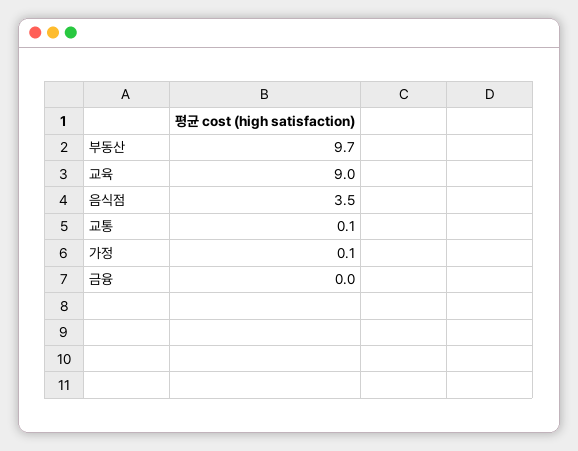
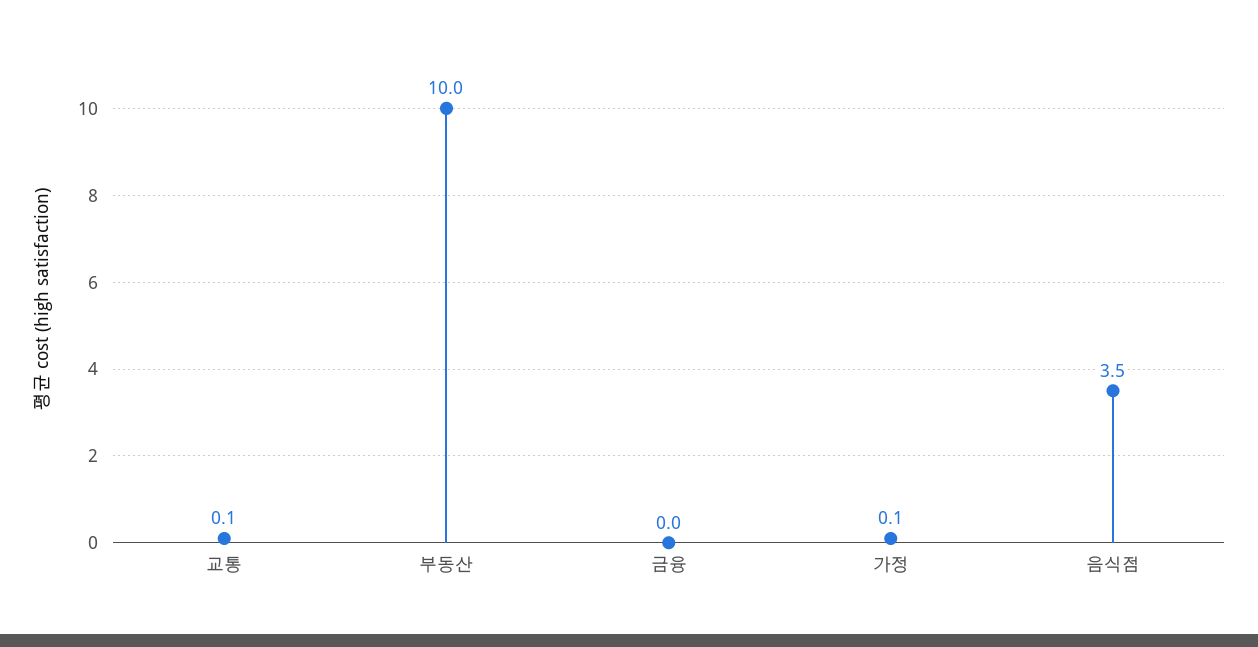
  {
-   "부동산": 9.7,
+   "부동산": 10,
-   "교육": 9,
    "음식점": 3.5,
    "교통": 0.1,
    "가정": 0.1,
    "금융": 0
  }

